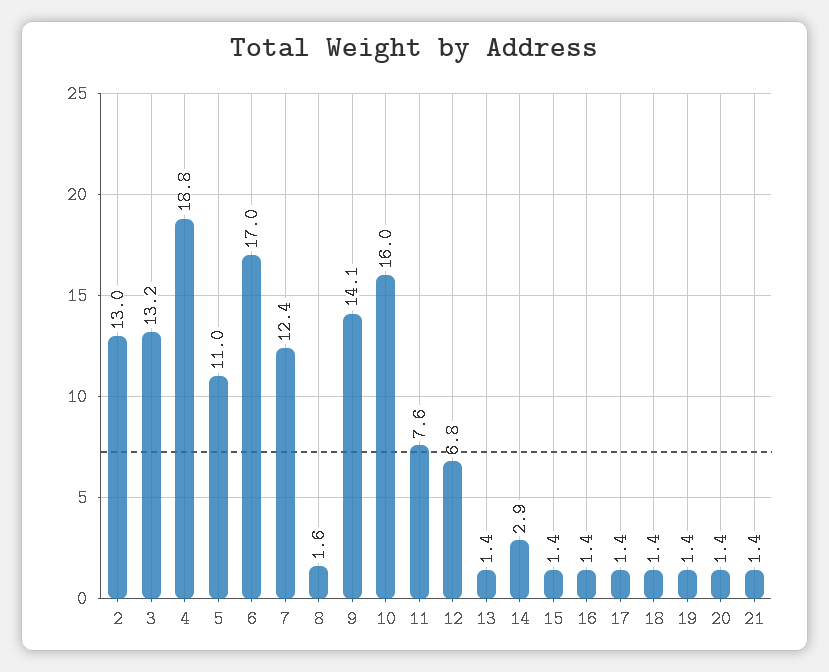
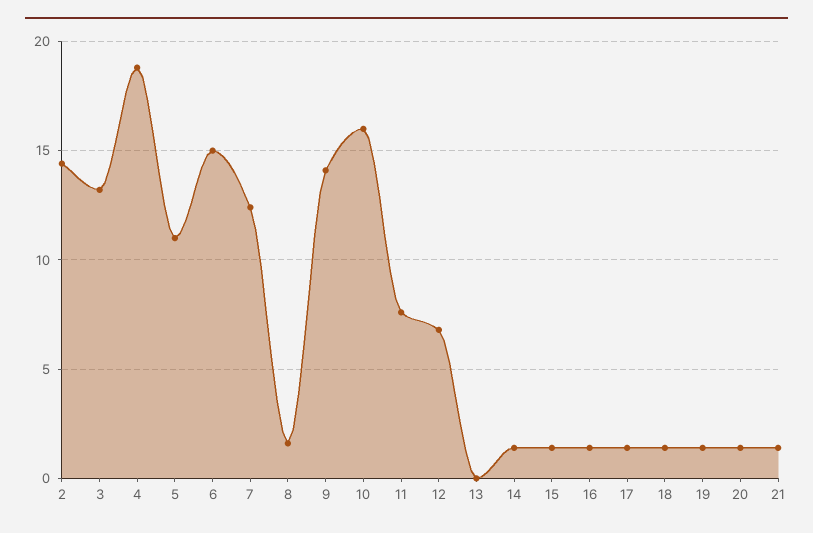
  {
-   "2": 13,
+   "2": 14.5,
    "3": 13.2,
    "4": 18.8,
    "5": 11,
-   "6": 17,
+   "6": 15,
    "7": 12.4,
    "8": 1.6,
    "9": 14.1,
    "10": 16,
    "11": 7.6,
    "12": 6.8,
-   "13": 1.4,
+   "13": 0,
-   "14": 2.9,
+   "14": 1.5,
    "15": 1.4,
    "16": 1.4,
    "17": 1.4,
    "18": 1.4,
    "19": 1.4,
    "20": 1.4,
    "21": 1.4
  }

